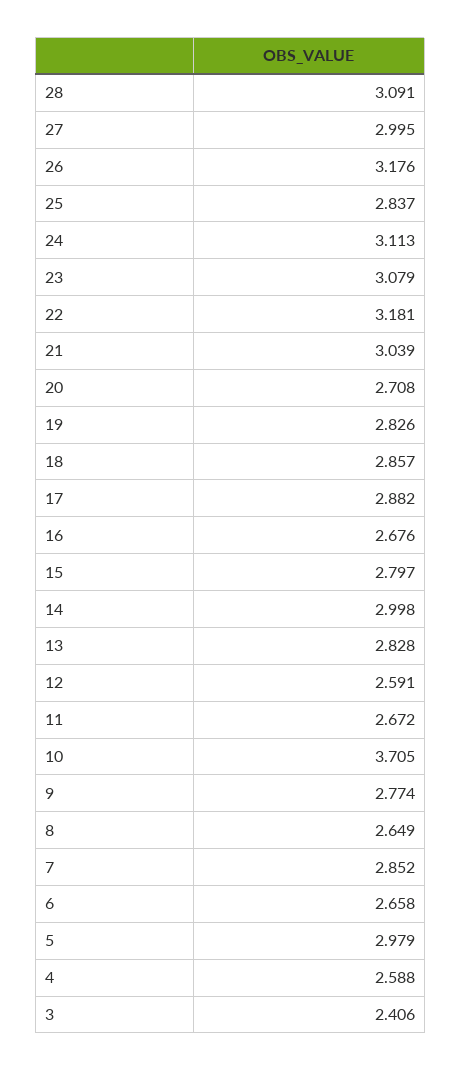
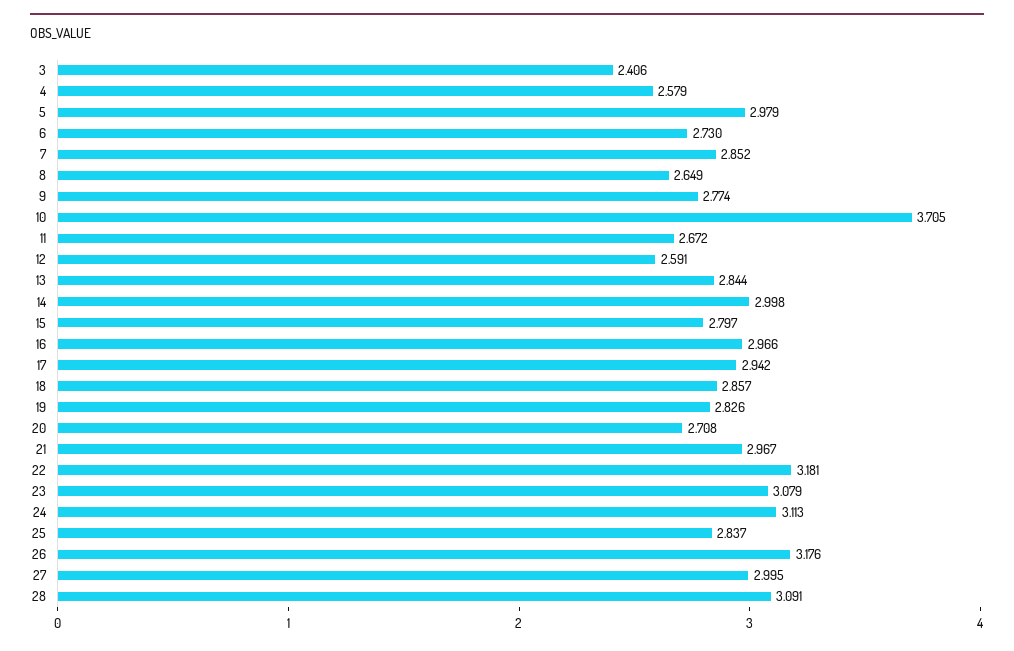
  {
    "28": 3.091,
    "27": 2.995,
    "26": 3.176,
    "25": 2.837,
    "24": 3.113,
    "23": 3.079,
    "22": 3.181,
-   "21": 3.039,
+   "21": 2.967,
    "20": 2.708,
    "19": 2.826,
    "18": 2.857,
-   "17": 2.882,
+   "17": 2.942,
-   "16": 2.676,
+   "16": 2.966,
    "15": 2.797,
    "14": 2.998,
-   "13": 2.828,
+   "13": 2.844,
    "12": 2.591,
    "11": 2.672,
    "10": 3.705,
    "9": 2.774,
    "8": 2.649,
    "7": 2.852,
-   "6": 2.658,
+   "6": 2.73,
    "5": 2.979,
-   "4": 2.588,
+   "4": 2.579,
    "3": 2.406
  }

